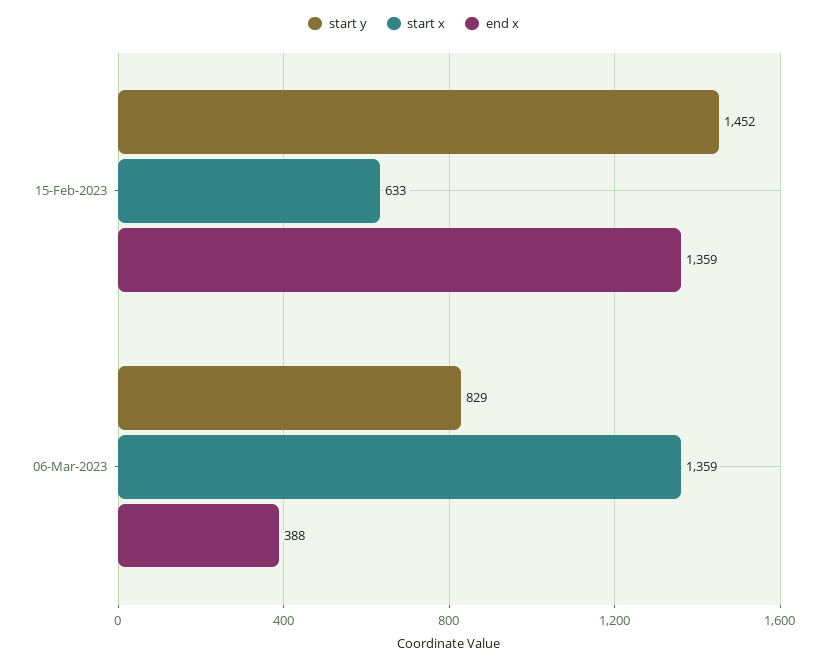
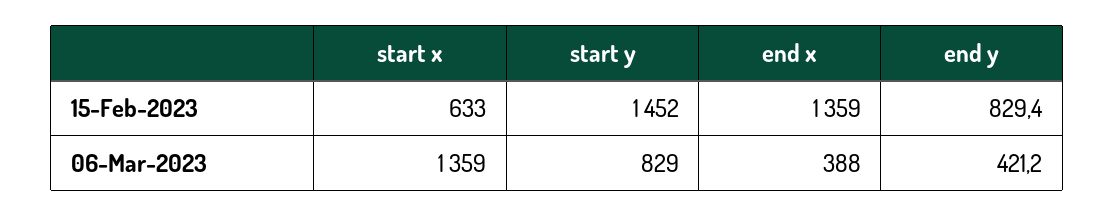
  {
    "start y": {
      "15-Feb-2023": 1452,
      "06-Mar-2023": 829
    },
    "start x": {
      "15-Feb-2023": 633,
      "06-Mar-2023": 1359
    },
    "end x": {
      "15-Feb-2023": 1359,
      "06-Mar-2023": 388
-   }
+   },
+   "end y": {
+     "15-Feb-2023": 829.4,
+     "06-Mar-2023": 421.2
+   }
  }

